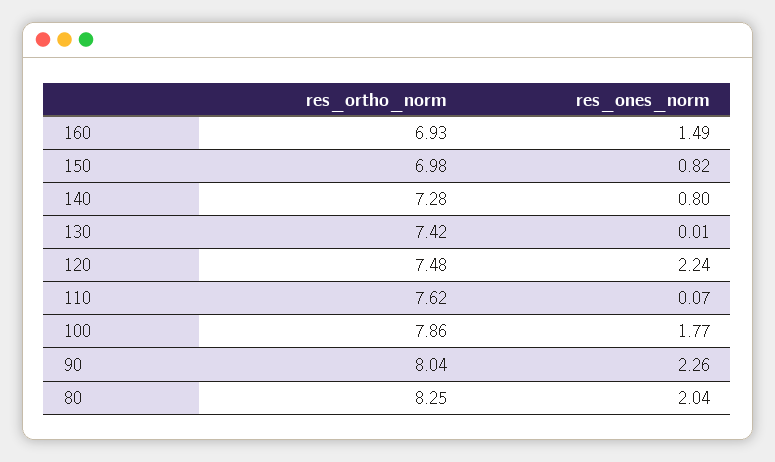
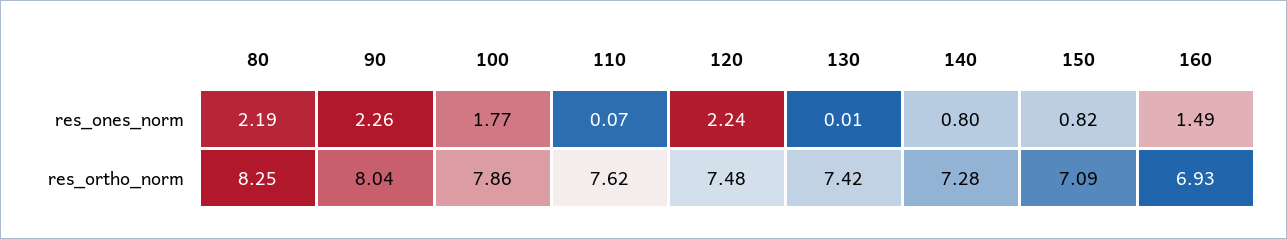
  {
    "res_ortho_norm": {
      "160": 6.93,
-     "150": 6.98,
+     "150": 7.09,
      "140": 7.28,
      "130": 7.42,
      "120": 7.48,
      "110": 7.62,
      "100": 7.86,
      "90": 8.04,
      "80": 8.25
    },
    "res_ones_norm": {
      "160": 1.49,
      "150": 0.82,
      "140": 0.8,
      "130": 0.01,
      "120": 2.24,
      "110": 0.07,
      "100": 1.77,
      "90": 2.26,
-     "80": 2.04
+     "80": 2.19
    }
  }

